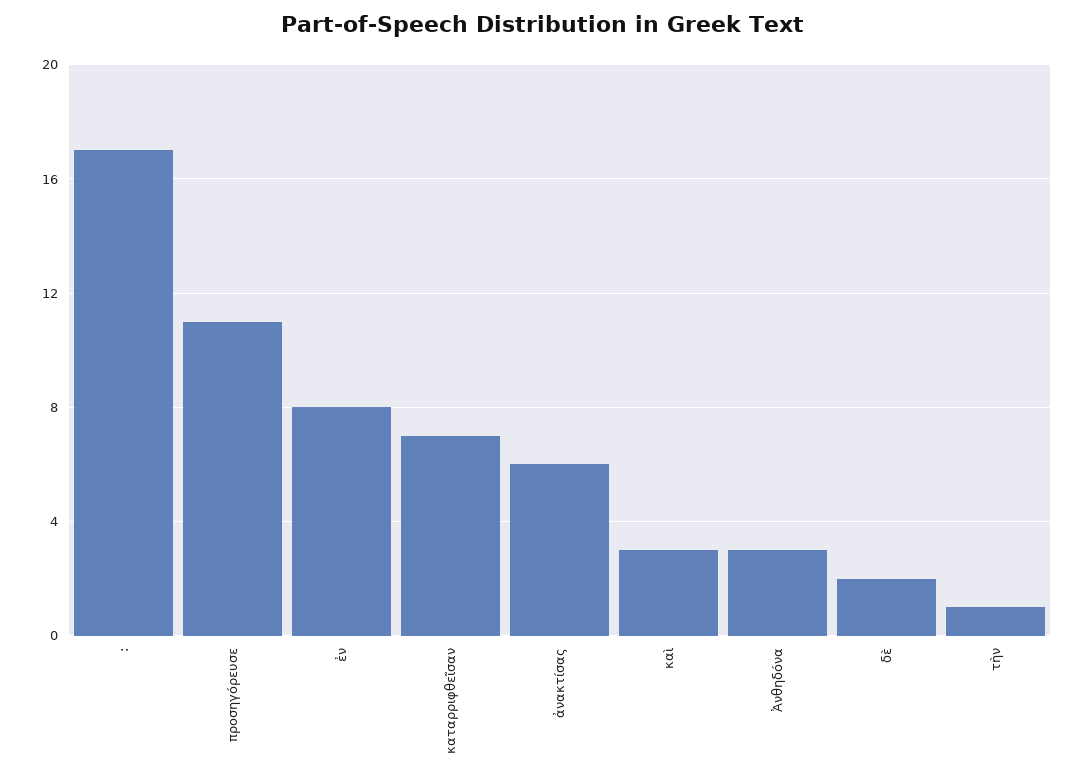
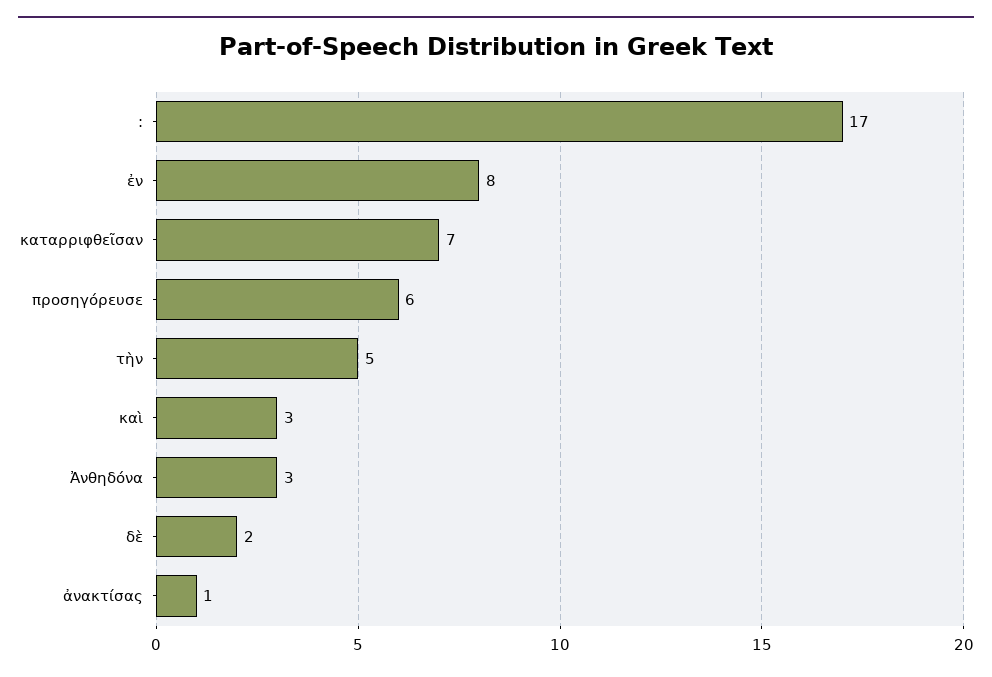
  {
    ":": 17,
-   "προσηγόρευσε": 11,
+   "προσηγόρευσε": 6,
    "ἐν": 8,
    "καταρριφθεῖσαν": 7,
-   "ἀνακτίσας": 6,
+   "ἀνακτίσας": 1,
    "καὶ": 3,
    "Ἀνθηδόνα": 3,
    "δὲ": 2,
-   "τὴν": 1
+   "τὴν": 5
  }

